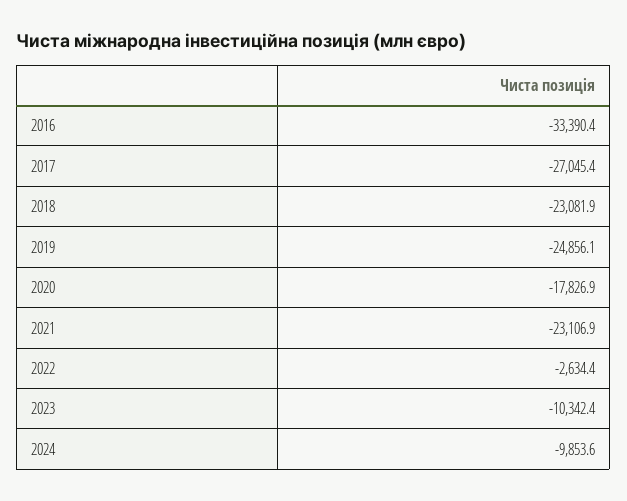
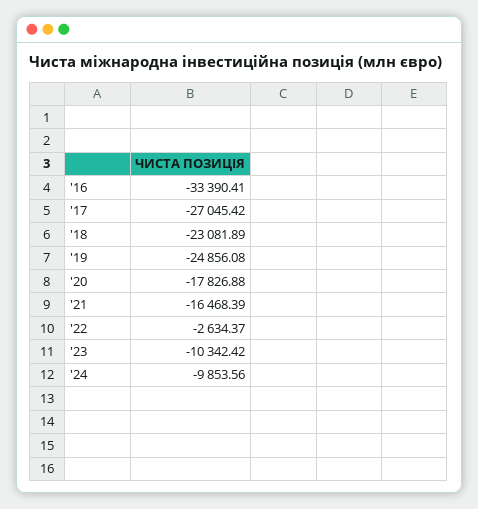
  {
    "2016": -33390.41,
    "2017": -27045.42,
    "2018": -23081.89,
    "2019": -24856.08,
    "2020": -17826.88,
-   "2021": -23106.9,
+   "2021": -16468.39,
    "2022": -2634.37,
    "2023": -10342.42,
    "2024": -9853.56
  }

